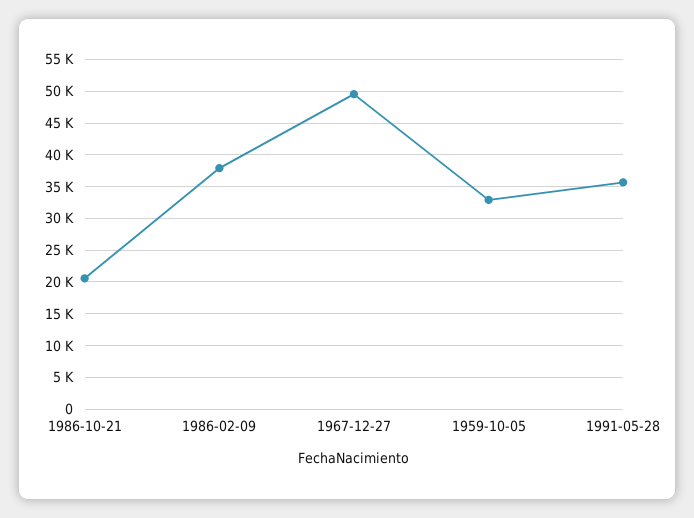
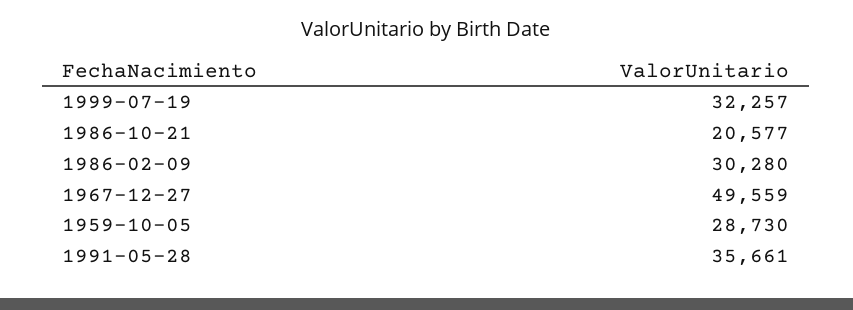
  {
    "1986-10-21": 20577,
-   "1986-02-09": 38000,
+   "1986-02-09": 30280,
    "1967-12-27": 49559,
-   "1959-10-05": 33000,
+   "1959-10-05": 28730,
-   "1991-05-28": 35661
+   "1991-05-28": 35661,
+   "1999-07-19": 32257
  }

